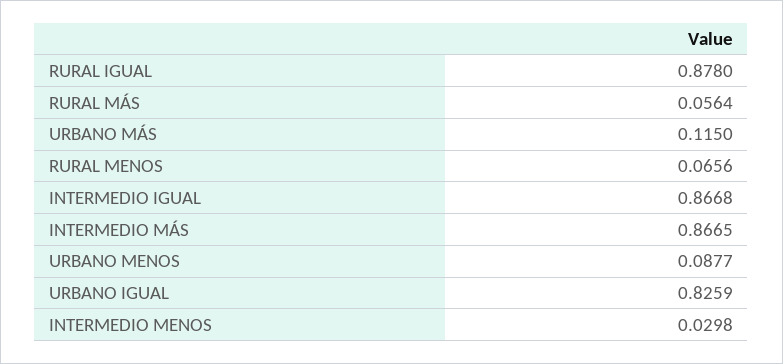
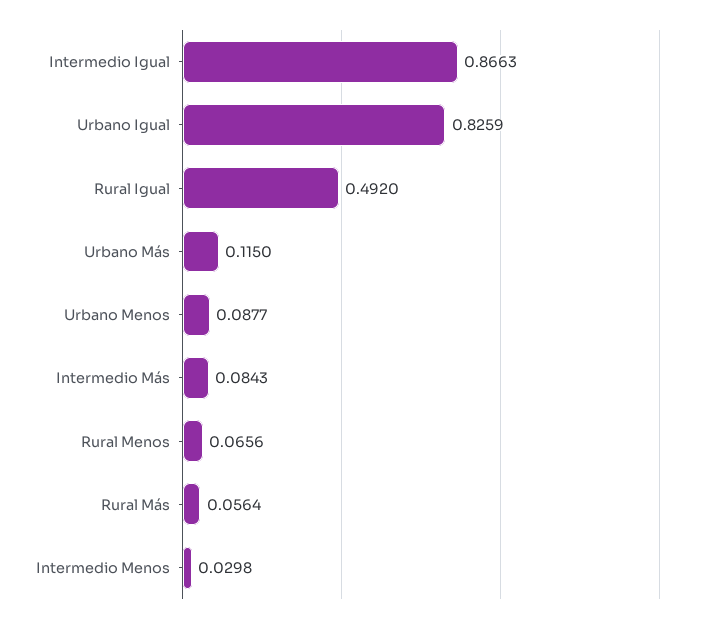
  {
-   "RURAL IGUAL": 0.878,
+   "RURAL IGUAL": 0.492,
    "RURAL MÁS": 0.0564,
    "URBANO MÁS": 0.115,
    "RURAL MENOS": 0.0656,
-   "INTERMEDIO IGUAL": 0.8668,
+   "INTERMEDIO IGUAL": 0.8663,
-   "INTERMEDIO MÁS": 0.8665,
+   "INTERMEDIO MÁS": 0.0843,
    "URBANO MENOS": 0.0877,
    "URBANO IGUAL": 0.8259,
    "INTERMEDIO MENOS": 0.0298
  }

